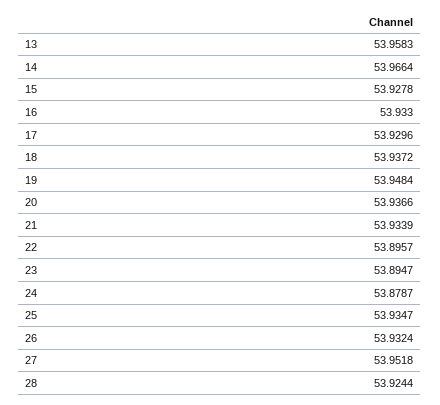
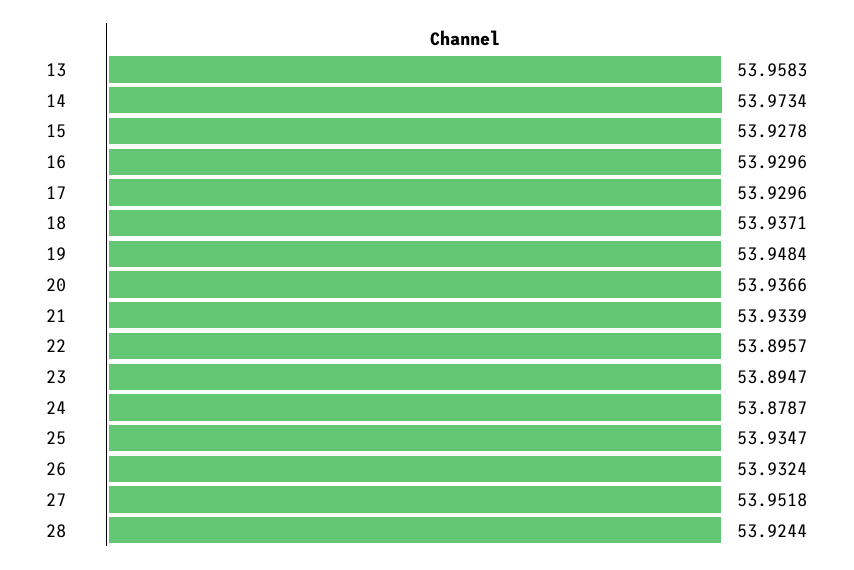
  {
    "13": 53.9583,
-   "14": 53.9664,
+   "14": 53.9734,
    "15": 53.9278,
-   "16": 53.933,
+   "16": 53.9296,
    "17": 53.9296,
-   "18": 53.9372,
+   "18": 53.9371,
    "19": 53.9484,
    "20": 53.9366,
    "21": 53.9339,
    "22": 53.8957,
    "23": 53.8947,
    "24": 53.8787,
    "25": 53.9347,
    "26": 53.9324,
    "27": 53.9518,
    "28": 53.9244
  }

